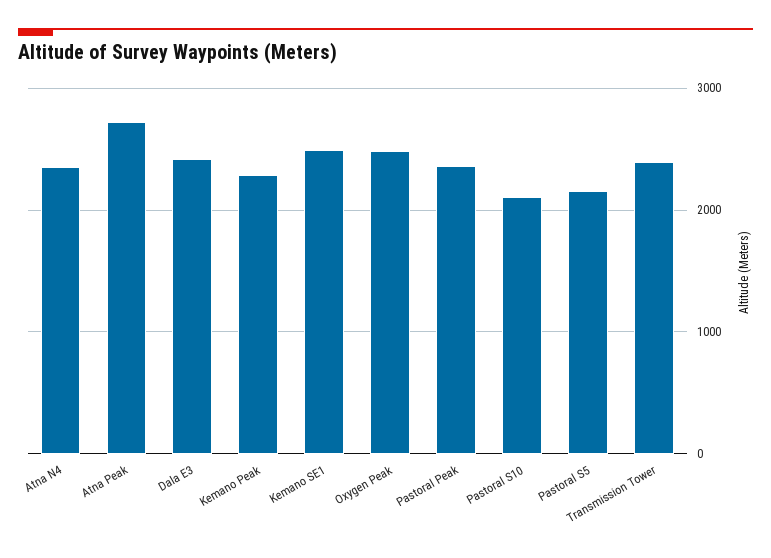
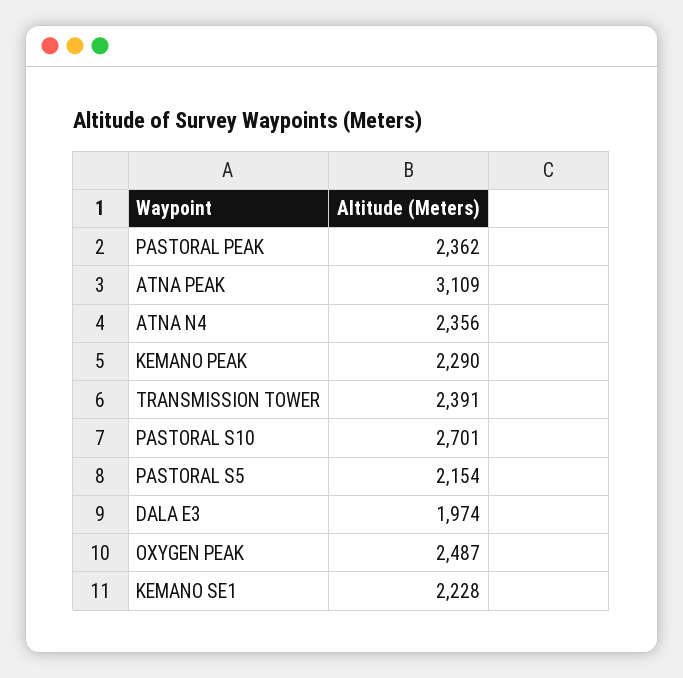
  {
    "Atna N4": 2356,
-   "Atna Peak": 2700,
+   "Atna Peak": 3109,
-   "Dala E3": 2400,
+   "Dala E3": 1974,
    "Kemano Peak": 2290,
-   "Kemano SE1": 2500,
+   "Kemano SE1": 2228,
    "Oxygen Peak": 2487,
    "Pastoral Peak": 2362,
-   "Pastoral S10": 2100,
+   "Pastoral S10": 2701,
    "Pastoral S5": 2154,
    "Transmission Tower": 2391
  }

